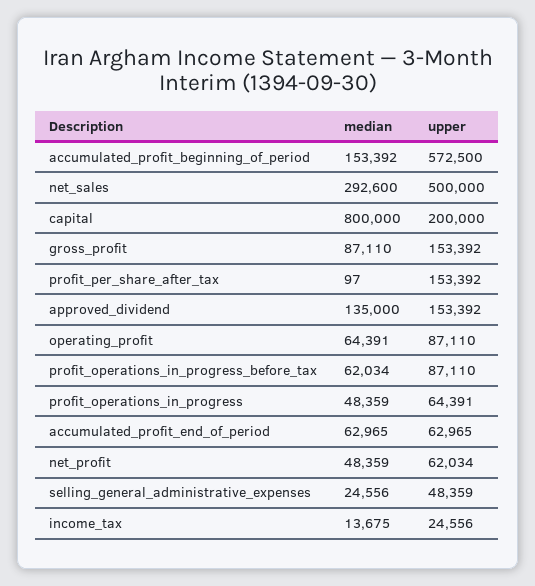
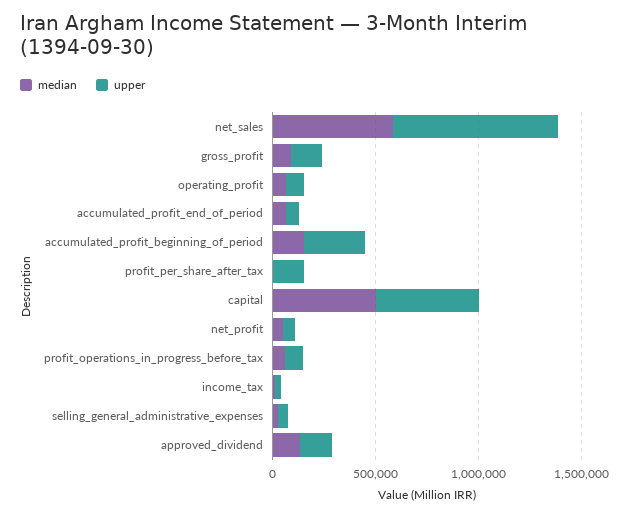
  {
    "median": {
      "accumulated_profit_beginning_of_period": 153392,
-     "net_sales": 292600,
+     "net_sales": 600000,
-     "capital": 800000,
+     "capital": 500000,
      "gross_profit": 87110,
      "profit_per_share_after_tax": 97,
      "approved_dividend": 135000,
      "operating_profit": 64391,
      "profit_operations_in_progress_before_tax": 62034,
-     "profit_operations_in_progress": 48359,
      "accumulated_profit_end_of_period": 62965,
      "net_profit": 48359,
      "selling_general_administrative_expenses": 24556,
      "income_tax": 13675
    },
    "upper": {
-     "accumulated_profit_beginning_of_period": 572500,
+     "accumulated_profit_beginning_of_period": 300000,
-     "net_sales": 500000,
+     "net_sales": 800000,
-     "capital": 200000,
+     "capital": 500000,
      "gross_profit": 153392,
      "profit_per_share_after_tax": 153392,
      "approved_dividend": 153392,
      "operating_profit": 87110,
      "profit_operations_in_progress_before_tax": 87110,
-     "profit_operations_in_progress": 64391,
      "accumulated_profit_end_of_period": 62965,
      "net_profit": 62034,
      "selling_general_administrative_expenses": 48359,
      "income_tax": 24556
    }
  }

